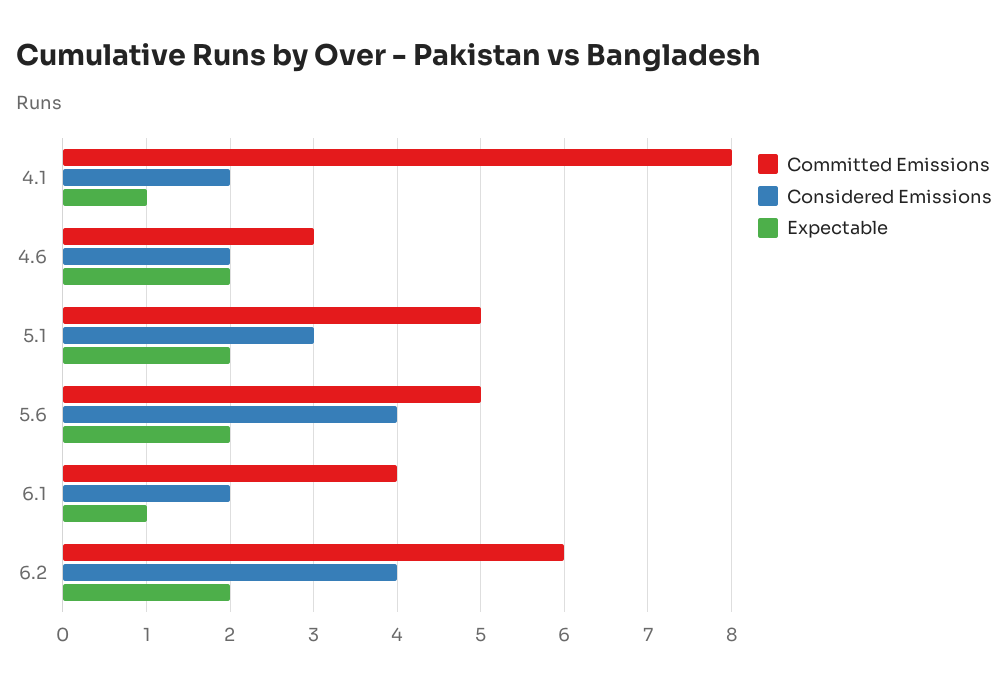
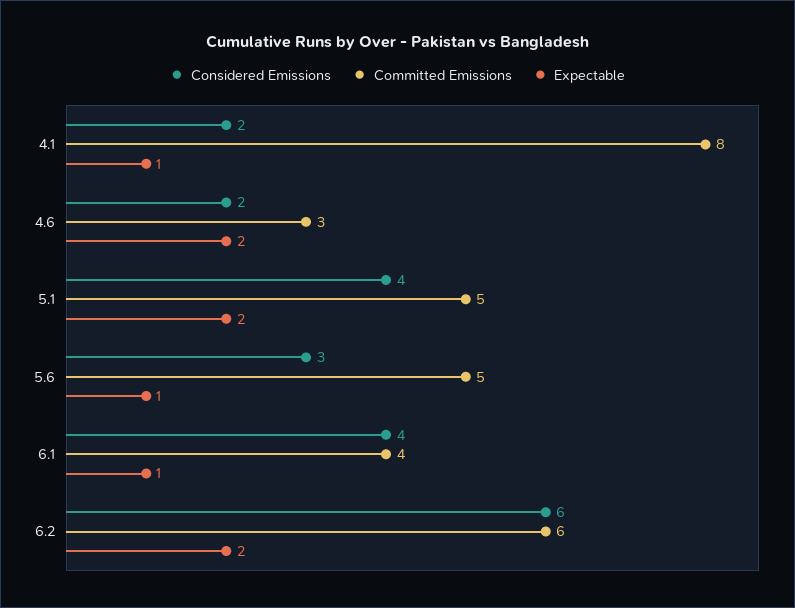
  {
    "Committed Emissions": {
      "4.1": 8,
      "4.6": 3,
      "5.1": 5,
      "5.6": 5,
      "6.1": 4,
      "6.2": 6
    },
    "Considered Emissions": {
      "4.1": 2,
      "4.6": 2,
-     "5.1": 3,
+     "5.1": 4,
-     "5.6": 4,
+     "5.6": 3,
-     "6.1": 2,
+     "6.1": 4,
-     "6.2": 4
+     "6.2": 6
    },
    "Expectable": {
      "4.1": 1,
      "4.6": 2,
      "5.1": 2,
-     "5.6": 2,
+     "5.6": 1,
      "6.1": 1,
      "6.2": 2
    }
  }

